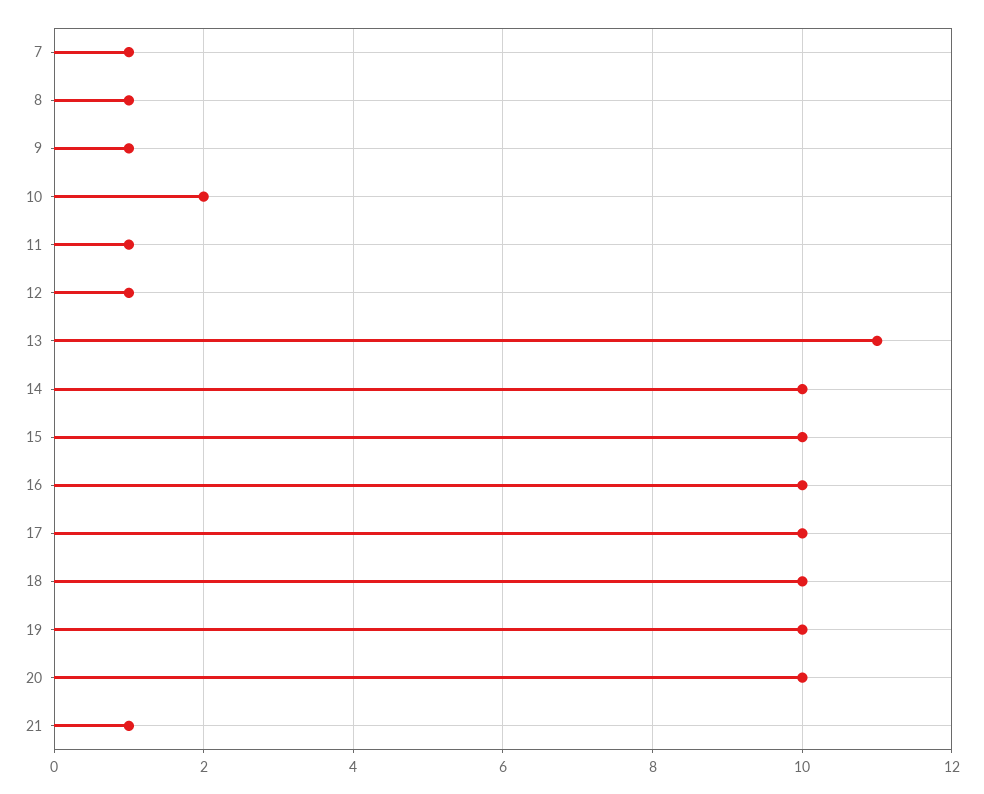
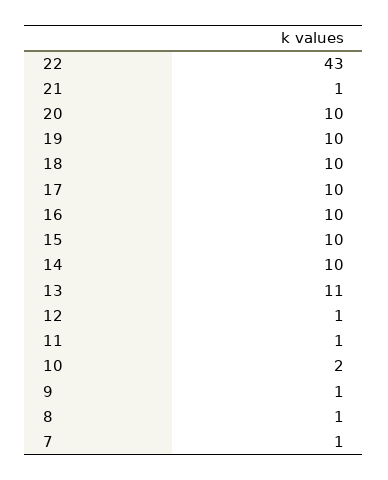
  {
    "7": 1,
    "8": 1,
    "9": 1,
    "10": 2,
    "11": 1,
    "12": 1,
    "13": 11,
    "14": 10,
    "15": 10,
    "16": 10,
    "17": 10,
    "18": 10,
    "19": 10,
    "20": 10,
-   "21": 1
+   "21": 1,
+   "22": 43
  }

